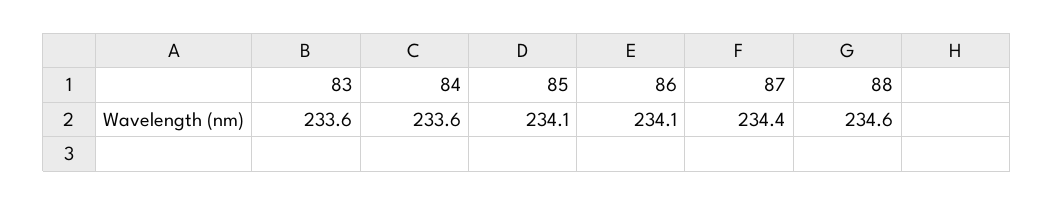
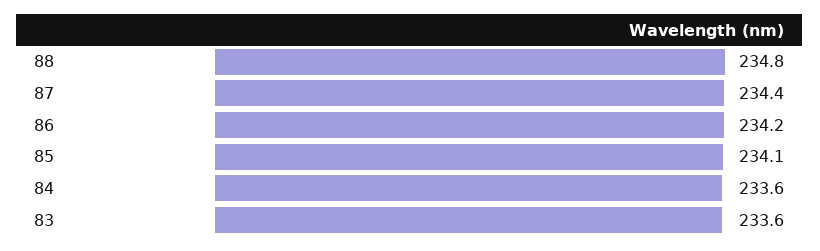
  {
    "83": 233.6,
    "84": 233.6,
    "85": 234.1,
-   "86": 234.1,
+   "86": 234.2,
    "87": 234.4,
-   "88": 234.6
+   "88": 234.8
  }

